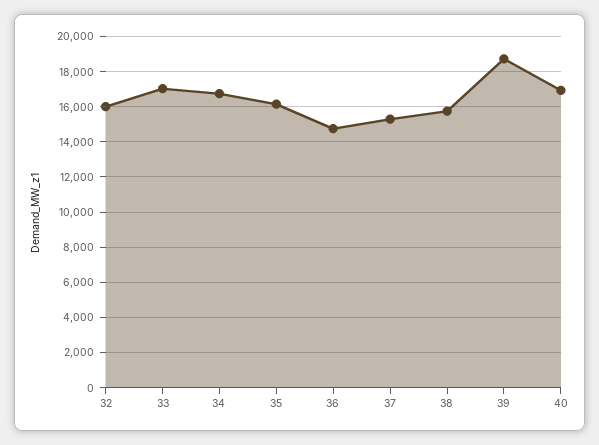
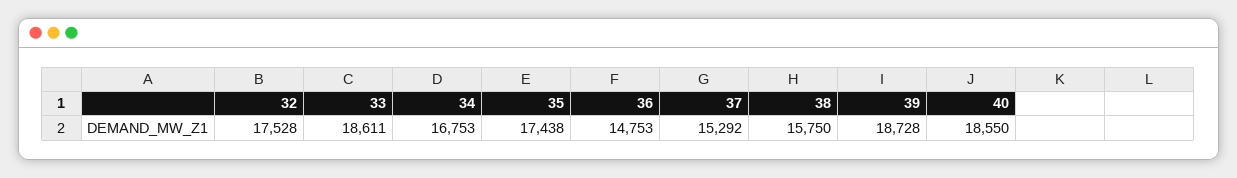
  {
-   "32": 16000,
+   "32": 17528,
-   "33": 17000,
+   "33": 18611,
    "34": 16753,
-   "35": 16000,
+   "35": 17438,
    "36": 14753,
    "37": 15292,
    "38": 15750,
    "39": 18728,
-   "40": 17000
+   "40": 18550
  }

